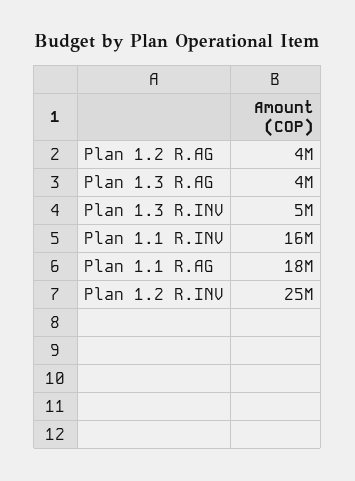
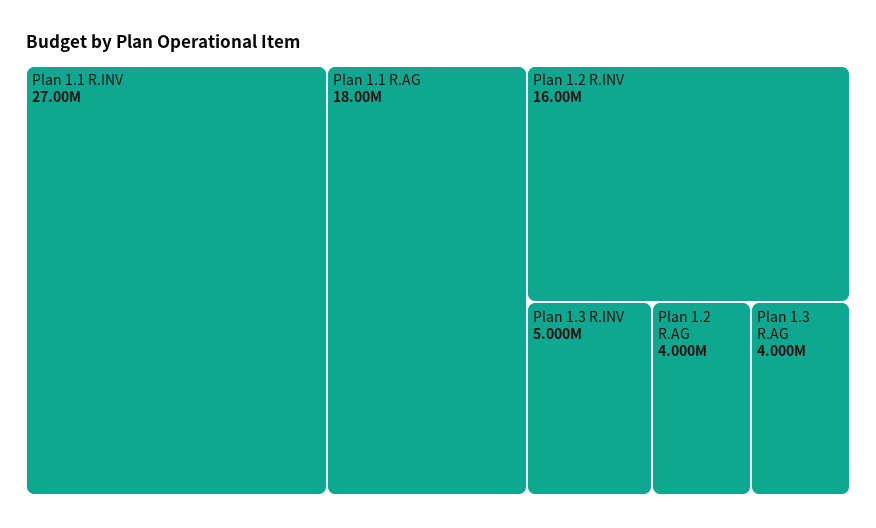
  {
    "Plan 1.2 R.AG": 4000000,
    "Plan 1.3 R.AG": 4000000,
    "Plan 1.3 R.INV": 5000000,
-   "Plan 1.1 R.INV": 16000000,
+   "Plan 1.1 R.INV": 27000000,
    "Plan 1.1 R.AG": 18000000,
-   "Plan 1.2 R.INV": 25000000
+   "Plan 1.2 R.INV": 16000000
  }

